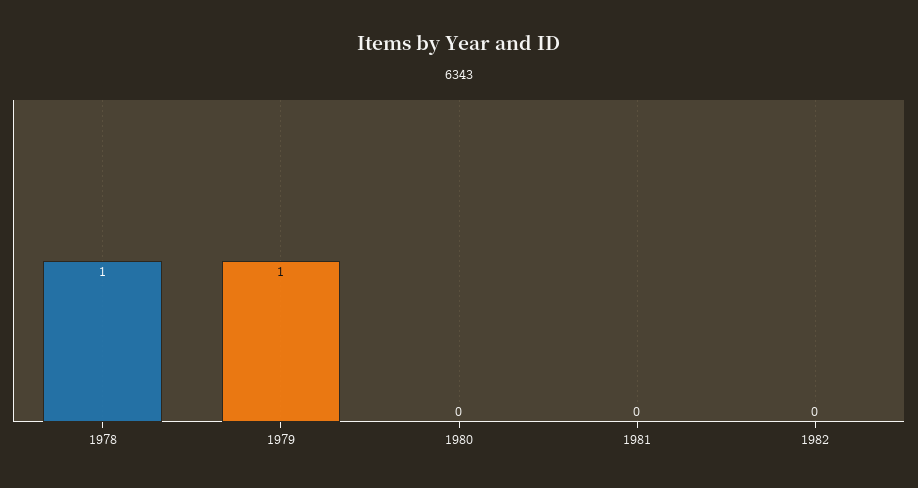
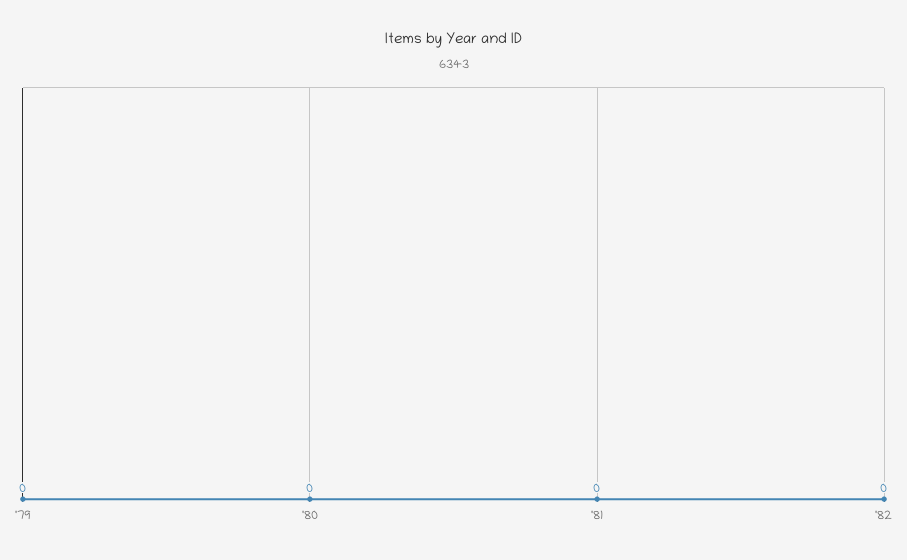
  {
-   "1978": 1,
-   "1979": 1,
+   "1979": 0,
    "1980": 0,
    "1981": 0,
    "1982": 0
  }

